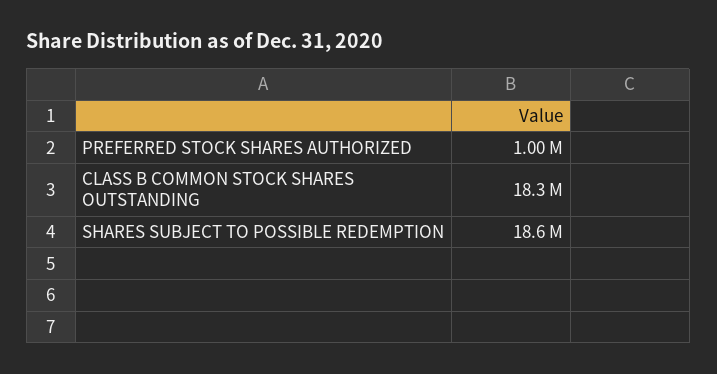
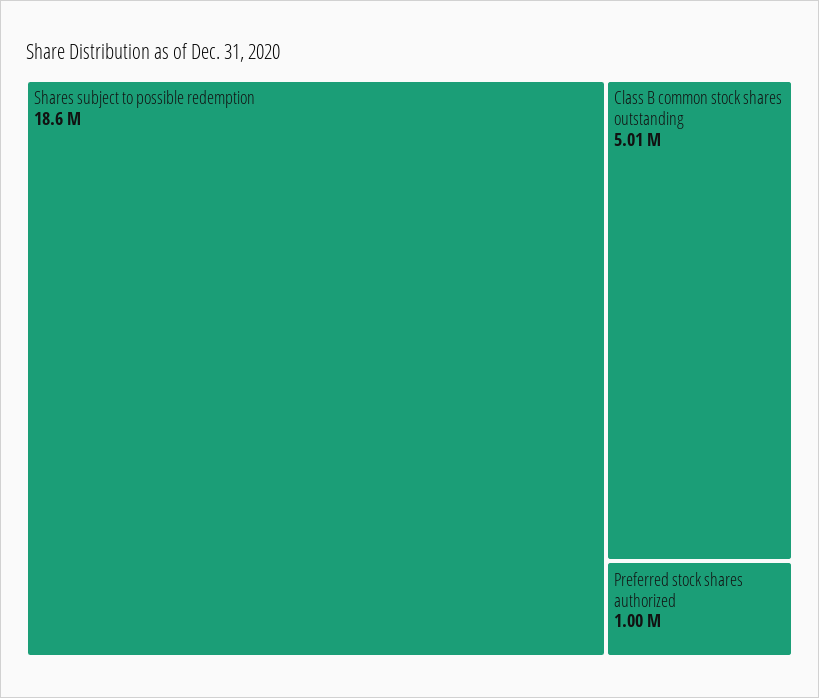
  {
    "PREFERRED STOCK SHARES AUTHORIZED": 1000000,
-   "CLASS B COMMON STOCK SHARES OUTSTANDING": 18300000,
+   "CLASS B COMMON STOCK SHARES OUTSTANDING": 5010000,
    "SHARES SUBJECT TO POSSIBLE REDEMPTION": 18600000
  }

